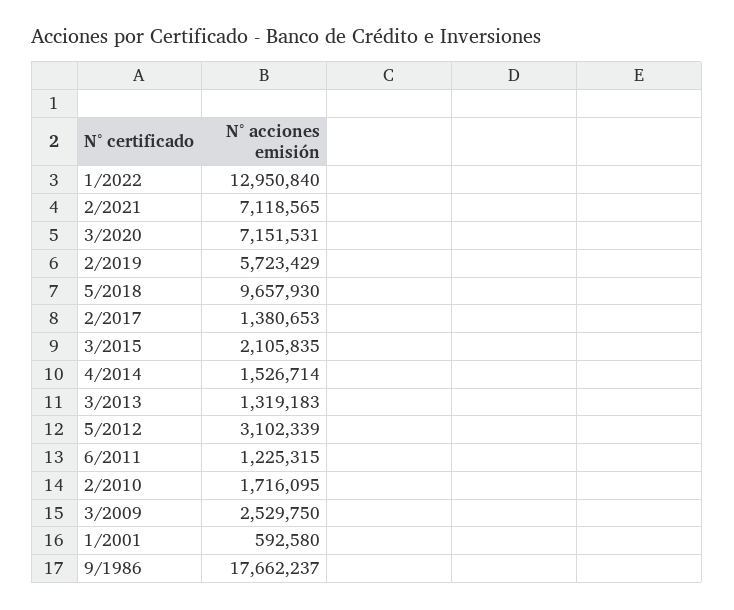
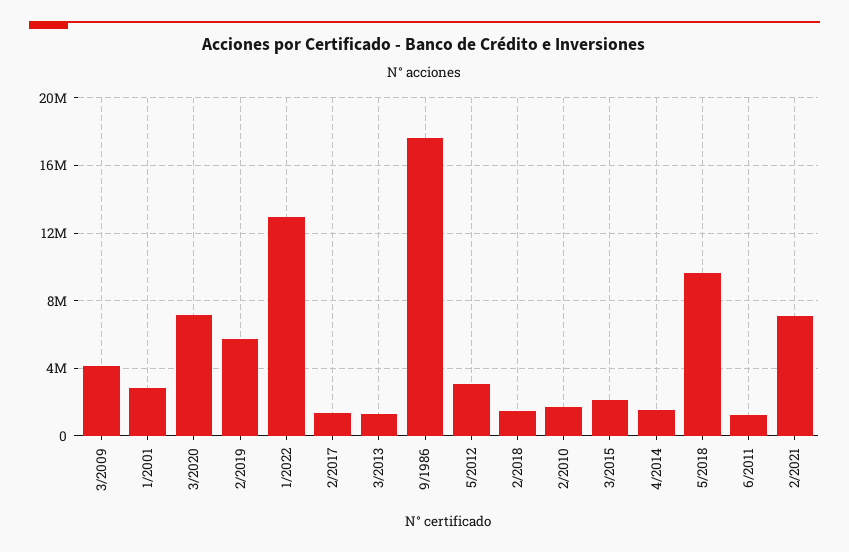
  {
    "1/2022": 12950840,
    "2/2021": 7118565,
    "3/2020": 7151531,
    "2/2019": 5723429,
    "5/2018": 9657930,
    "2/2017": 1380653,
    "3/2015": 2105835,
    "4/2014": 1526714,
    "3/2013": 1319183,
    "5/2012": 3102339,
    "6/2011": 1225315,
    "2/2010": 1716095,
-   "3/2009": 2529750,
+   "3/2009": 4000000,
-   "1/2001": 592580,
+   "1/2001": 3000000,
-   "9/1986": 17662237
+   "9/1986": 17662237,
+   "2/2018": 1500000
  }

